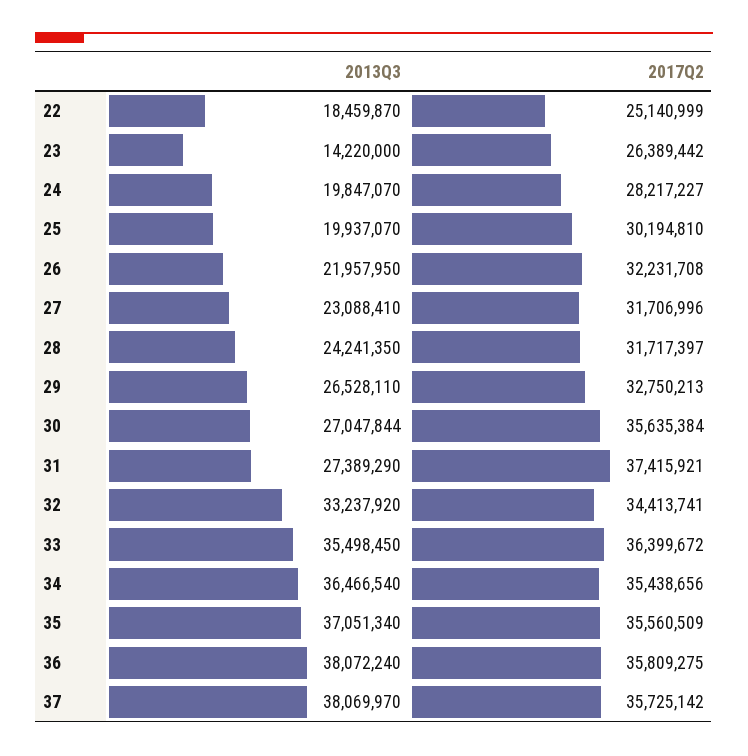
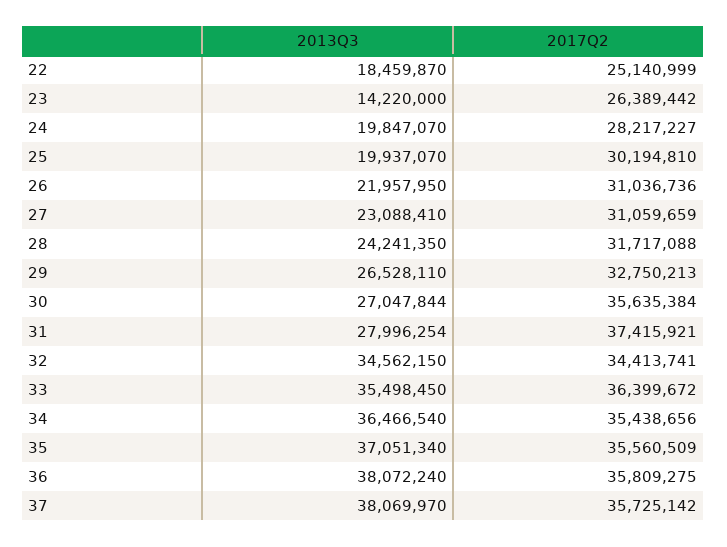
  {
    "2013Q3": {
      "22": 18459870,
      "23": 14220000,
      "24": 19847070,
      "25": 19937070,
      "26": 21957950,
      "27": 23088410,
      "28": 24241350,
      "29": 26528110,
      "30": 27047844,
-     "31": 27389290,
+     "31": 27996254,
-     "32": 33237920,
+     "32": 34562150,
      "33": 35498450,
      "34": 36466540,
      "35": 37051340,
      "36": 38072240,
      "37": 38069970
    },
    "2017Q2": {
      "22": 25140999,
      "23": 26389442,
      "24": 28217227,
      "25": 30194810,
-     "26": 32231708,
+     "26": 31036736,
-     "27": 31706996,
+     "27": 31059659,
-     "28": 31717397,
+     "28": 31717088,
      "29": 32750213,
      "30": 35635384,
      "31": 37415921,
      "32": 34413741,
      "33": 36399672,
      "34": 35438656,
      "35": 35560509,
      "36": 35809275,
      "37": 35725142
    }
  }

